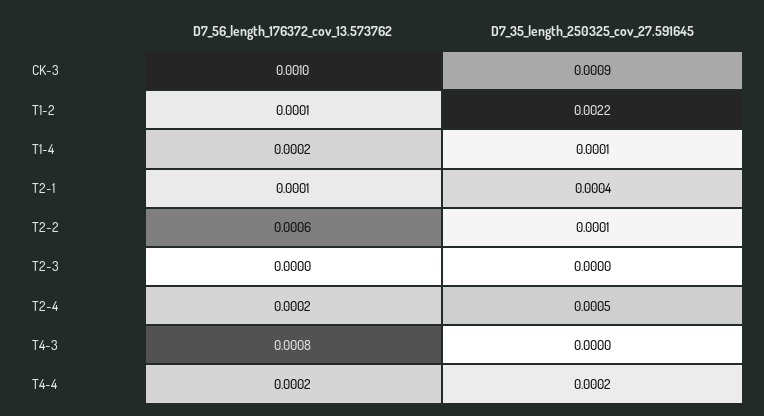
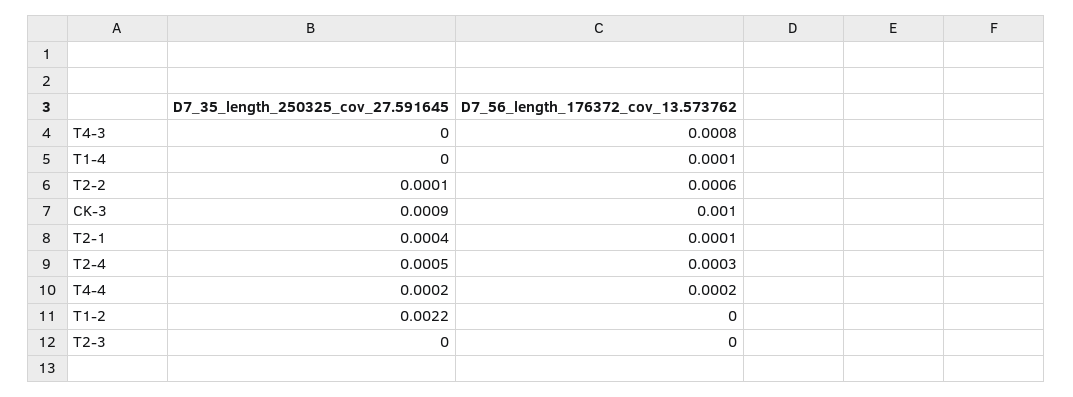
  {
    "D7_56_length_176372_cov_13.573762": {
      "CK-3": 0.001,
-     "T1-2": 0.0001,
+     "T1-2": 0,
-     "T1-4": 0.0002,
+     "T1-4": 0.0001,
      "T2-1": 0.0001,
      "T2-2": 0.0006,
      "T2-3": 0,
-     "T2-4": 0.0002,
+     "T2-4": 0.0003,
      "T4-3": 0.0008,
      "T4-4": 0.0002
    },
    "D7_35_length_250325_cov_27.591645": {
      "CK-3": 0.0009,
      "T1-2": 0.0022,
-     "T1-4": 0.0001,
+     "T1-4": 0,
      "T2-1": 0.0004,
      "T2-2": 0.0001,
      "T2-3": 0,
      "T2-4": 0.0005,
      "T4-3": 0,
      "T4-4": 0.0002
    }
  }

